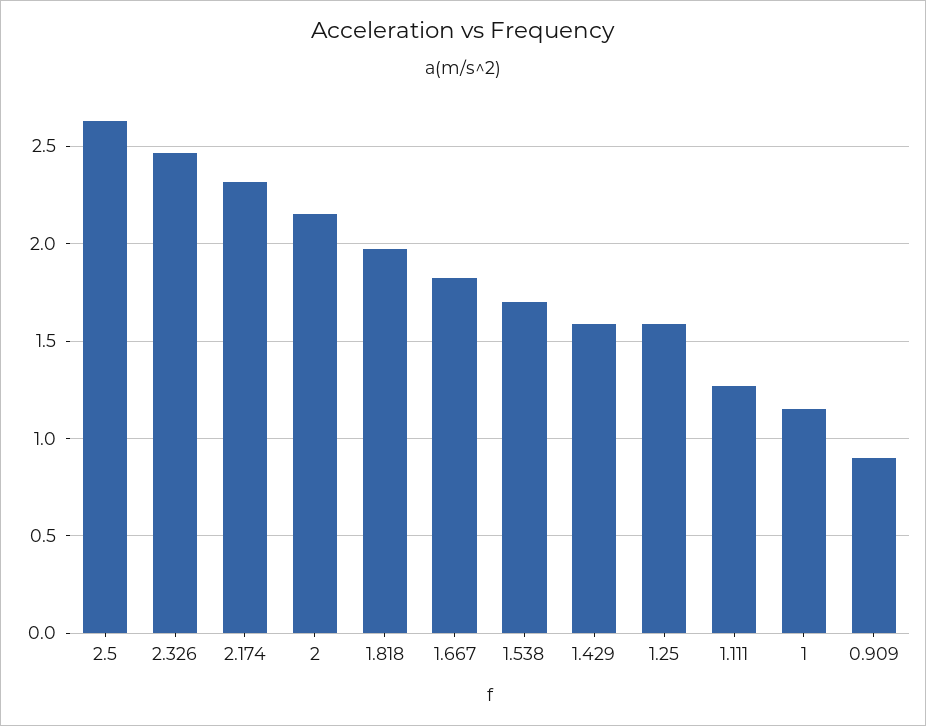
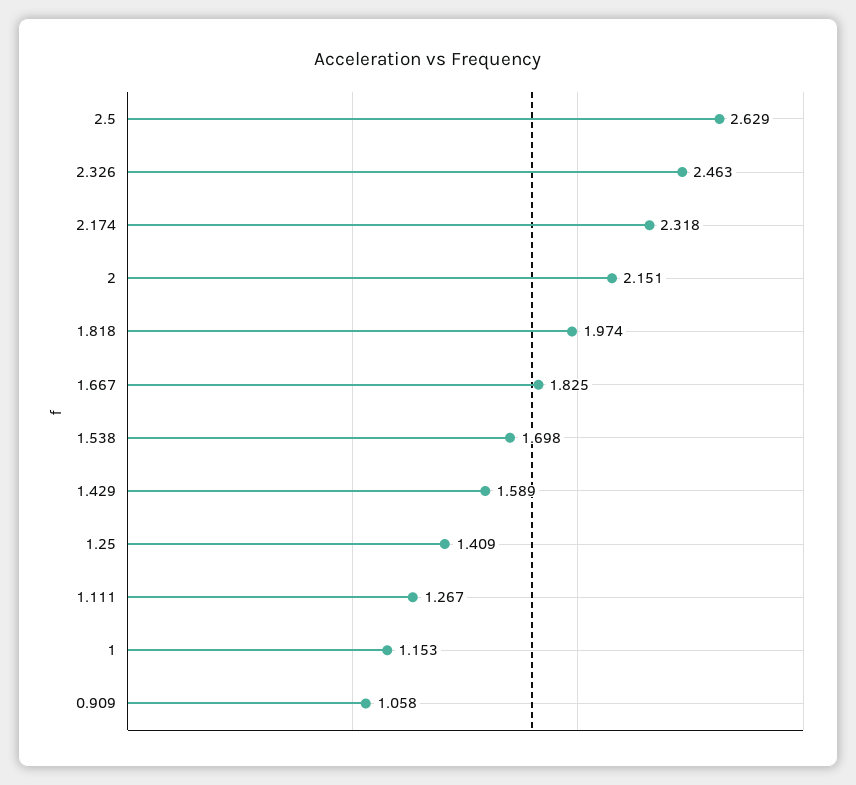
  {
    "2.5": 2.629,
    "2.326": 2.463,
    "2.174": 2.318,
    "2": 2.151,
    "1.818": 1.974,
    "1.667": 1.825,
    "1.538": 1.698,
    "1.429": 1.589,
-   "1.25": 1.6,
+   "1.25": 1.409,
    "1.111": 1.267,
    "1": 1.153,
-   "0.909": 0.9
+   "0.909": 1.058
  }

